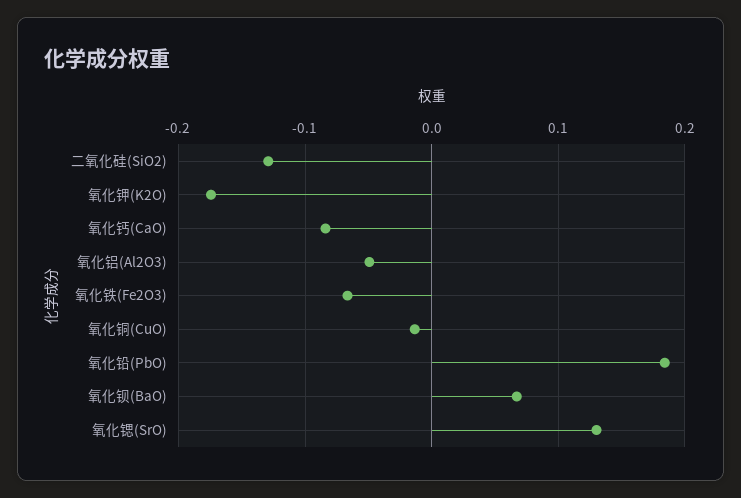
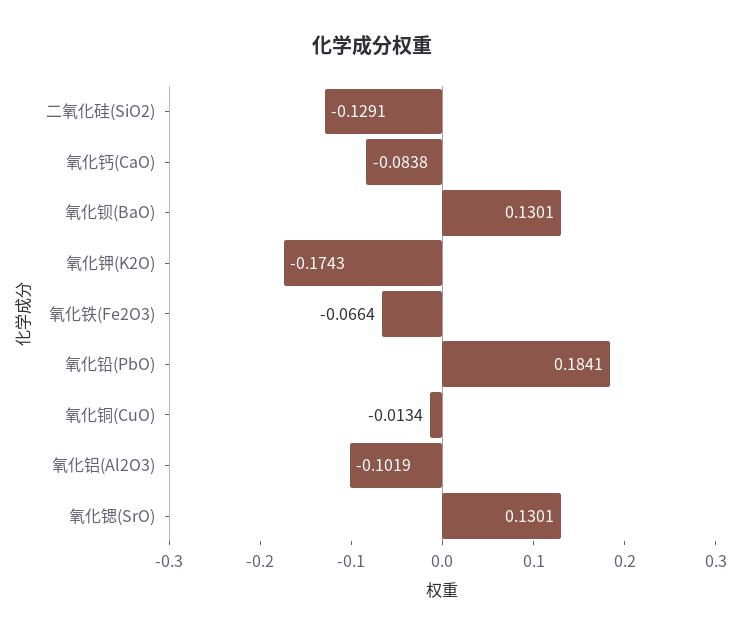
  {
    "二氧化硅(SiO2)": -0.1291,
    "氧化钾(K2O)": -0.1743,
    "氧化钙(CaO)": -0.0838,
-   "氧化铝(Al2O3)": -0.05,
+   "氧化铝(Al2O3)": -0.1019,
    "氧化铁(Fe2O3)": -0.0664,
    "氧化铜(CuO)": -0.0134,
    "氧化铅(PbO)": 0.1841,
-   "氧化钡(BaO)": 0.07,
+   "氧化钡(BaO)": 0.1301,
    "氧化锶(SrO)": 0.1301
  }

